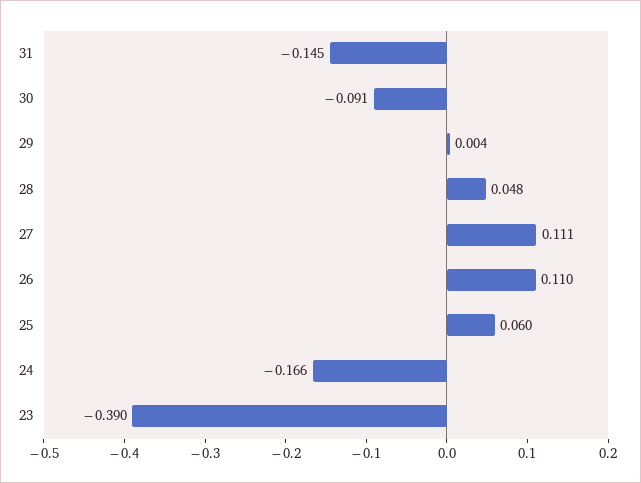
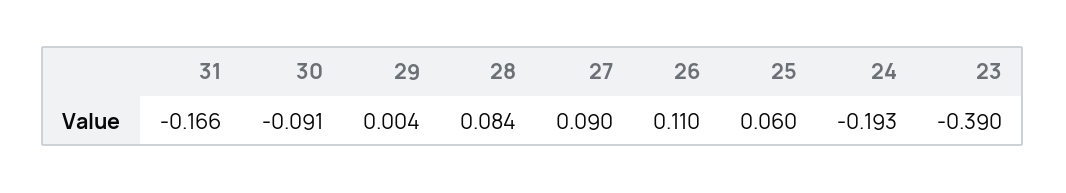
  {
-   "31": -0.145,
+   "31": -0.166,
    "30": -0.091,
    "29": 0.004,
-   "28": 0.048,
+   "28": 0.084,
-   "27": 0.111,
+   "27": 0.09,
    "26": 0.11,
    "25": 0.06,
-   "24": -0.166,
+   "24": -0.193,
    "23": -0.39
  }

